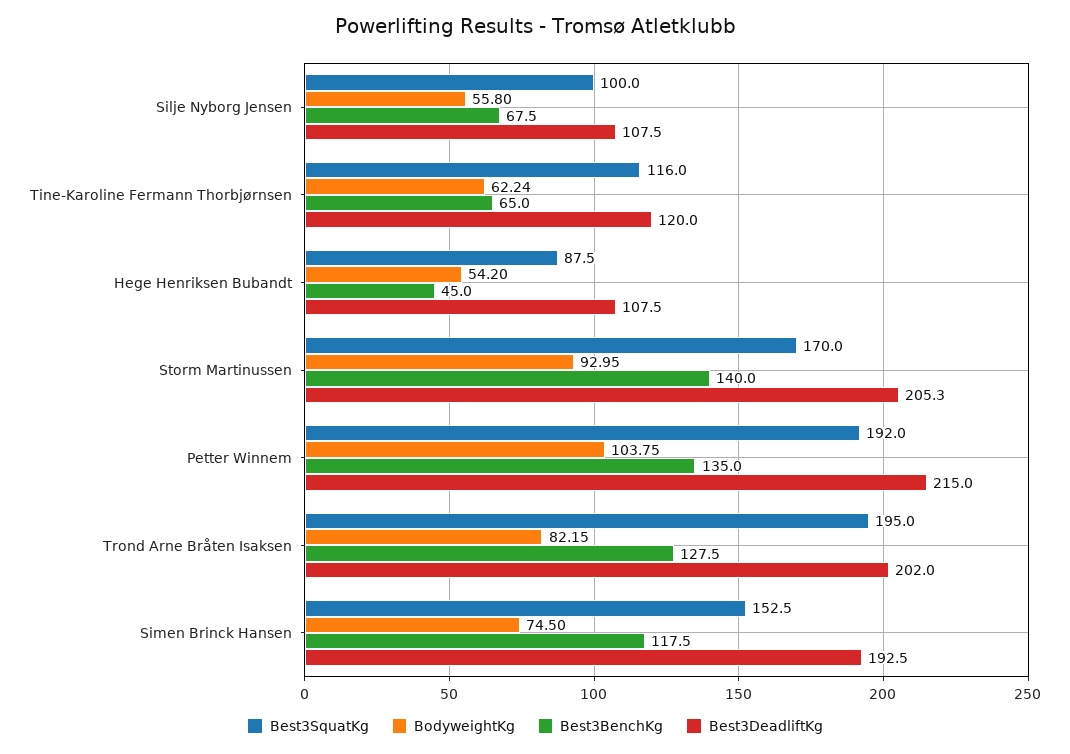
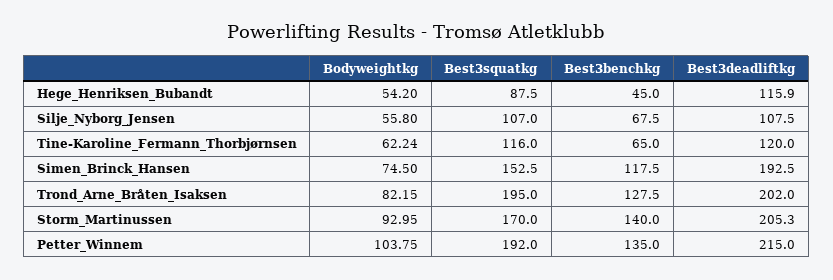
  {
    "Best3SquatKg": {
-     "Silje Nyborg Jensen": 100,
+     "Silje Nyborg Jensen": 107,
      "Tine-Karoline Fermann Thorbjørnsen": 116,
      "Hege Henriksen Bubandt": 87.5,
      "Storm Martinussen": 170,
      "Petter Winnem": 192,
      "Trond Arne Bråten Isaksen": 195,
      "Simen Brinck Hansen": 152.5
    },
    "BodyweightKg": {
      "Silje Nyborg Jensen": 55.8,
      "Tine-Karoline Fermann Thorbjørnsen": 62.24,
      "Hege Henriksen Bubandt": 54.2,
      "Storm Martinussen": 92.95,
      "Petter Winnem": 103.75,
      "Trond Arne Bråten Isaksen": 82.15,
      "Simen Brinck Hansen": 74.5
    },
    "Best3BenchKg": {
      "Silje Nyborg Jensen": 67.5,
      "Tine-Karoline Fermann Thorbjørnsen": 65,
      "Hege Henriksen Bubandt": 45,
      "Storm Martinussen": 140,
      "Petter Winnem": 135,
      "Trond Arne Bråten Isaksen": 127.5,
      "Simen Brinck Hansen": 117.5
    },
    "Best3DeadliftKg": {
      "Silje Nyborg Jensen": 107.5,
      "Tine-Karoline Fermann Thorbjørnsen": 120,
-     "Hege Henriksen Bubandt": 107.5,
+     "Hege Henriksen Bubandt": 115.9,
      "Storm Martinussen": 205.3,
      "Petter Winnem": 215,
      "Trond Arne Bråten Isaksen": 202,
      "Simen Brinck Hansen": 192.5
    }
  }

